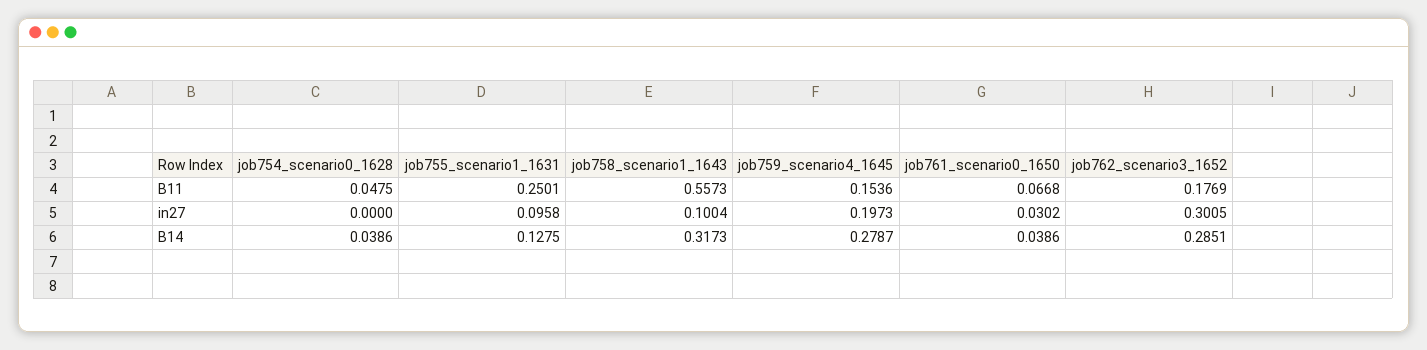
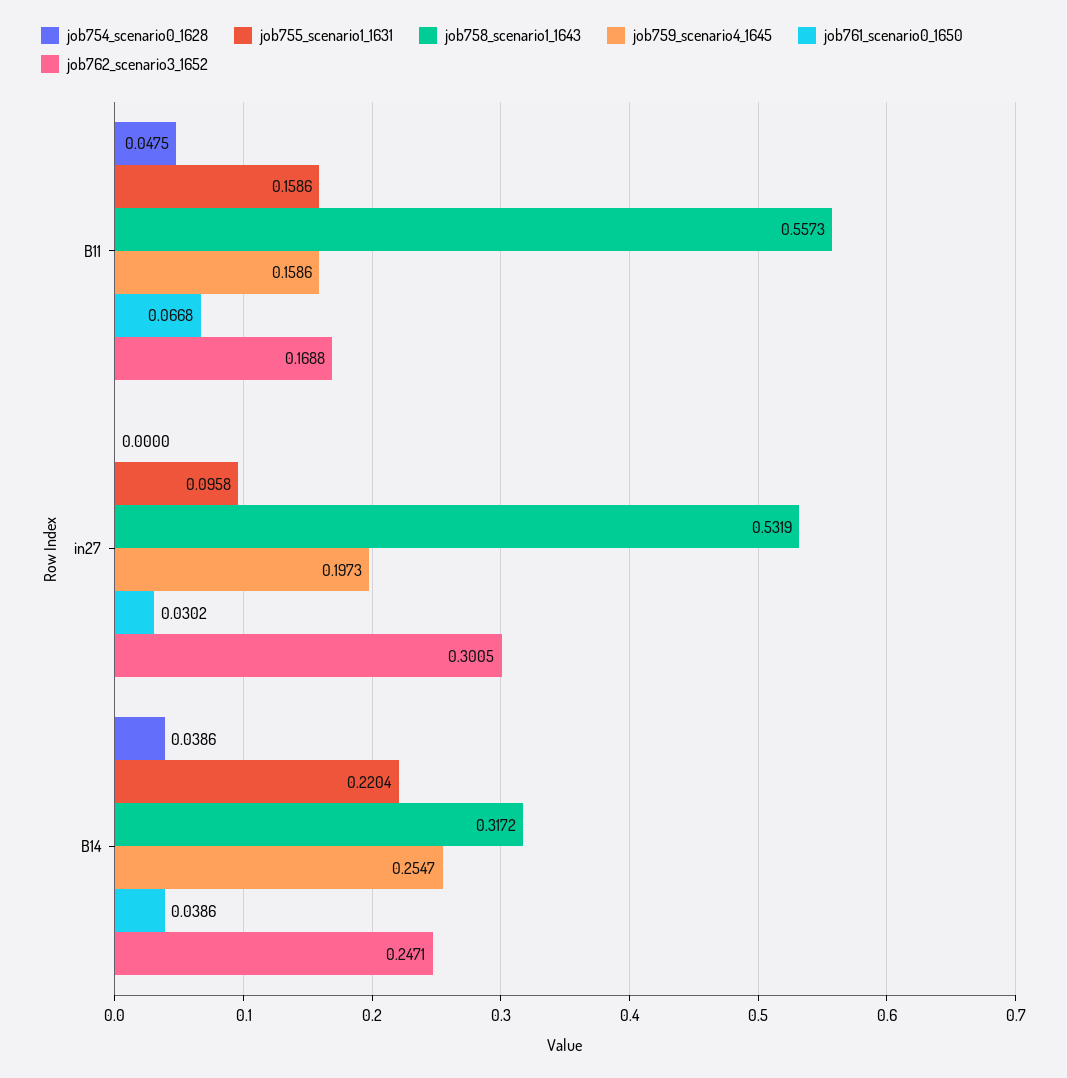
  {
    "job754_scenario0_1628": {
      "B11": 0.0475,
      "in27": 0,
      "B14": 0.0386
    },
    "job755_scenario1_1631": {
-     "B11": 0.2501,
+     "B11": 0.1586,
      "in27": 0.0958,
-     "B14": 0.1275
+     "B14": 0.2204
    },
    "job758_scenario1_1643": {
      "B11": 0.5573,
-     "in27": 0.1004,
+     "in27": 0.5319,
-     "B14": 0.3173
+     "B14": 0.3172
    },
    "job759_scenario4_1645": {
-     "B11": 0.1536,
+     "B11": 0.1586,
      "in27": 0.1973,
-     "B14": 0.2787
+     "B14": 0.2547
    },
    "job761_scenario0_1650": {
      "B11": 0.0668,
      "in27": 0.0302,
      "B14": 0.0386
    },
    "job762_scenario3_1652": {
-     "B11": 0.1769,
+     "B11": 0.1688,
      "in27": 0.3005,
-     "B14": 0.2851
+     "B14": 0.2471
    }
  }

